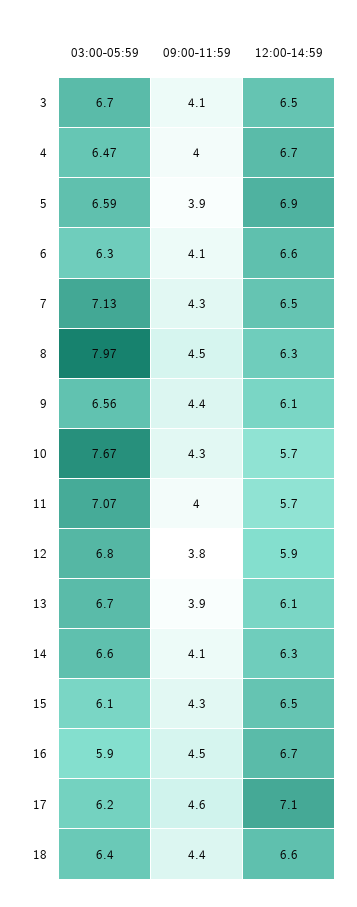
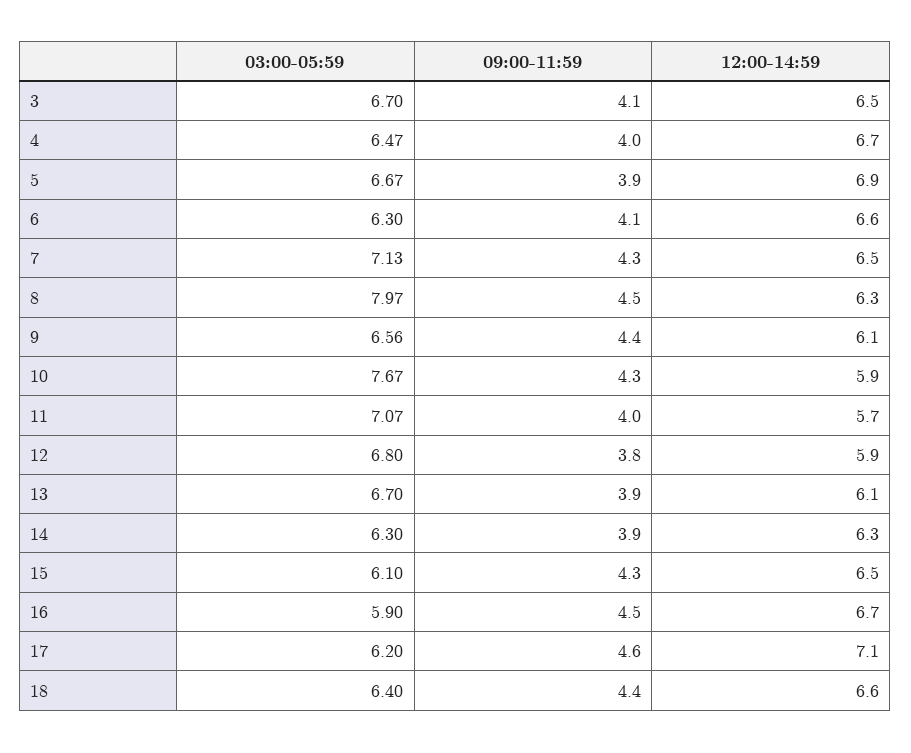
  {
    "03:00-05:59": {
      "3": 6.7,
      "4": 6.47,
-     "5": 6.59,
+     "5": 6.67,
      "6": 6.3,
      "7": 7.13,
      "8": 7.97,
      "9": 6.56,
      "10": 7.67,
      "11": 7.07,
      "12": 6.8,
      "13": 6.7,
-     "14": 6.6,
+     "14": 6.3,
      "15": 6.1,
      "16": 5.9,
      "17": 6.2,
      "18": 6.4
    },
    "09:00-11:59": {
      "3": 4.1,
      "4": 4,
      "5": 3.9,
      "6": 4.1,
      "7": 4.3,
      "8": 4.5,
      "9": 4.4,
      "10": 4.3,
      "11": 4,
      "12": 3.8,
      "13": 3.9,
-     "14": 4.1,
+     "14": 3.9,
      "15": 4.3,
      "16": 4.5,
      "17": 4.6,
      "18": 4.4
    },
    "12:00-14:59": {
      "3": 6.5,
      "4": 6.7,
      "5": 6.9,
      "6": 6.6,
      "7": 6.5,
      "8": 6.3,
      "9": 6.1,
-     "10": 5.7,
+     "10": 5.9,
      "11": 5.7,
      "12": 5.9,
      "13": 6.1,
      "14": 6.3,
      "15": 6.5,
      "16": 6.7,
      "17": 7.1,
      "18": 6.6
    }
  }

